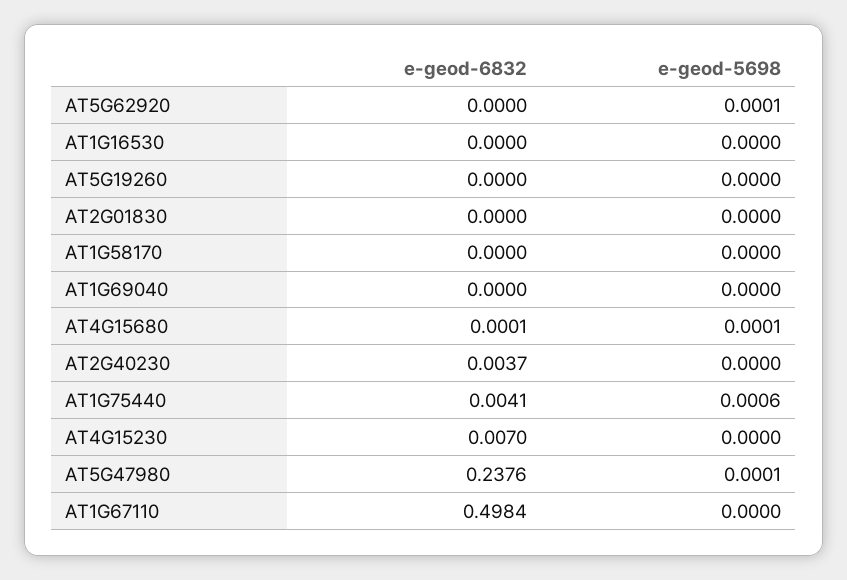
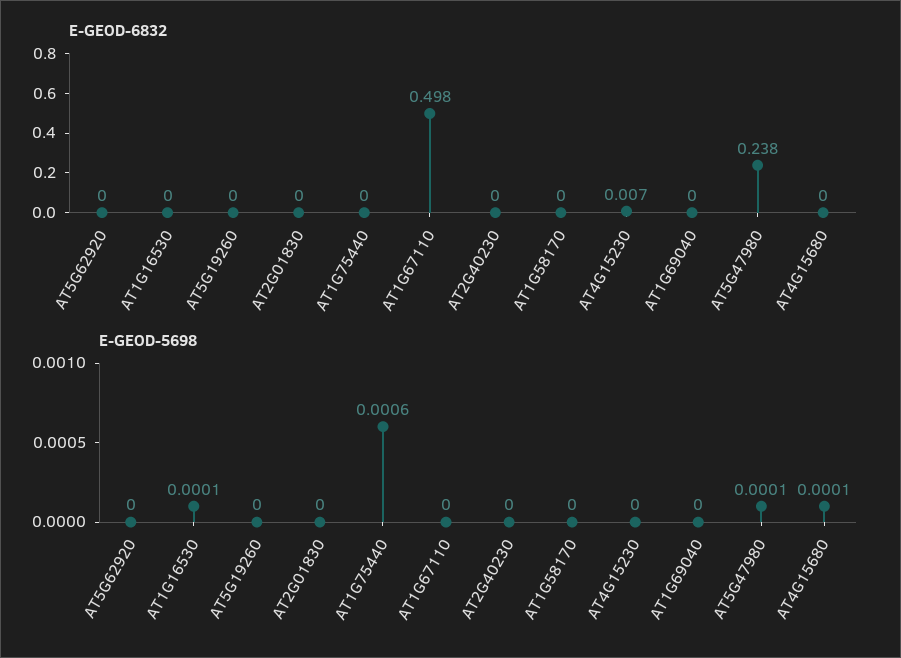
  {
    "e-geod-6832": {
      "AT5G62920": 0,
      "AT1G16530": 0,
      "AT5G19260": 0,
      "AT2G01830": 0,
      "AT1G58170": 0,
      "AT1G69040": 0,
      "AT4G15680": 0.0001,
-     "AT2G40230": 0.0037,
+     "AT2G40230": 0,
-     "AT1G75440": 0.0041,
+     "AT1G75440": 0,
      "AT4G15230": 0.007,
      "AT5G47980": 0.2376,
      "AT1G67110": 0.4984
    },
    "e-geod-5698": {
-     "AT5G62920": 0.0001,
+     "AT5G62920": 0,
-     "AT1G16530": 0,
+     "AT1G16530": 0.0001,
      "AT5G19260": 0,
      "AT2G01830": 0,
      "AT1G58170": 0,
      "AT1G69040": 0,
      "AT4G15680": 0.0001,
      "AT2G40230": 0,
      "AT1G75440": 0.0006,
      "AT4G15230": 0,
      "AT5G47980": 0.0001,
      "AT1G67110": 0
    }
  }

